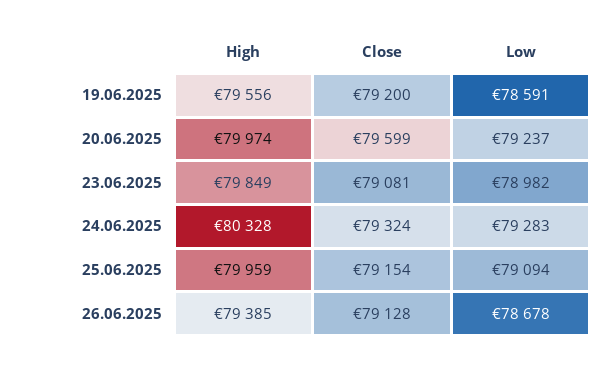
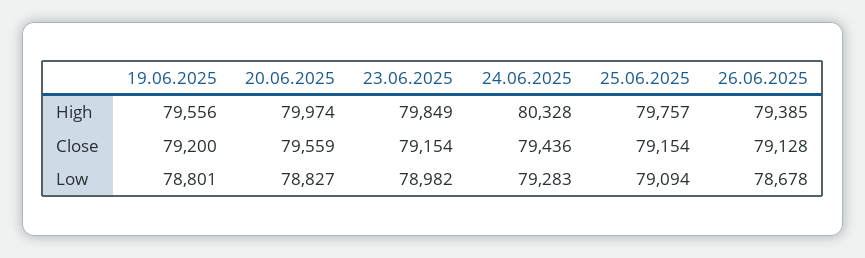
  {
    "High": {
      "19.06.2025": 79556,
      "20.06.2025": 79974,
      "23.06.2025": 79849,
      "24.06.2025": 80328,
-     "25.06.2025": 79959,
+     "25.06.2025": 79757,
      "26.06.2025": 79385
    },
    "Close": {
      "19.06.2025": 79200,
-     "20.06.2025": 79599,
+     "20.06.2025": 79559,
-     "23.06.2025": 79081,
+     "23.06.2025": 79154,
-     "24.06.2025": 79324,
+     "24.06.2025": 79436,
      "25.06.2025": 79154,
      "26.06.2025": 79128
    },
    "Low": {
-     "19.06.2025": 78591,
+     "19.06.2025": 78801,
-     "20.06.2025": 79237,
+     "20.06.2025": 78827,
      "23.06.2025": 78982,
      "24.06.2025": 79283,
      "25.06.2025": 79094,
      "26.06.2025": 78678
    }
  }

